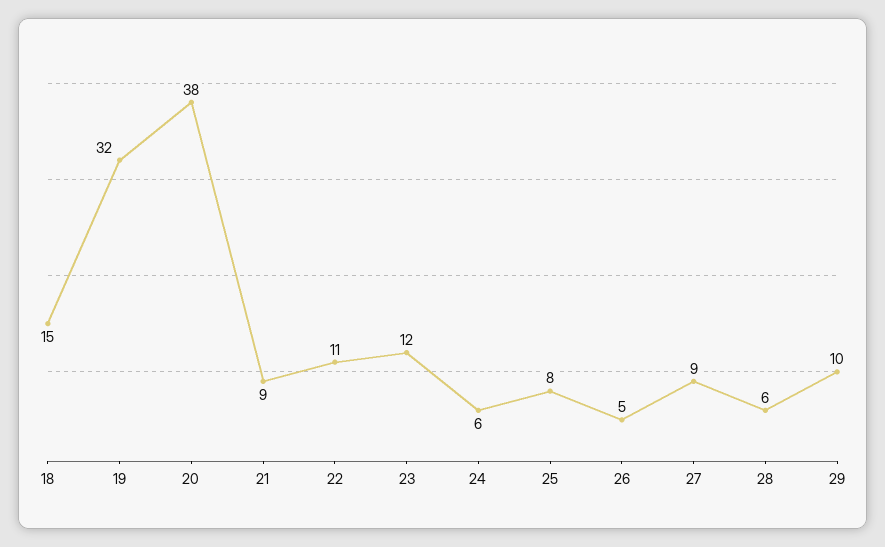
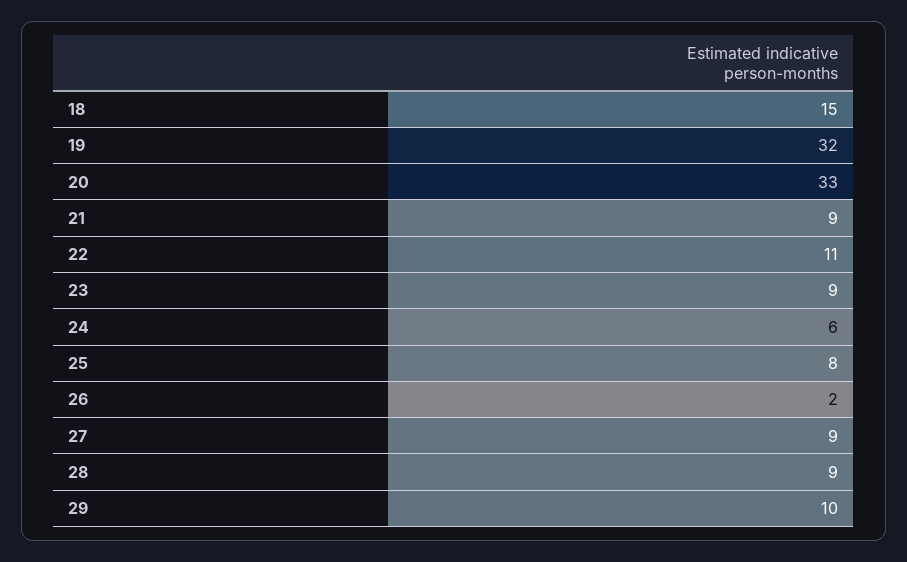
  {
    "18": 15,
    "19": 32,
-   "20": 38,
+   "20": 33,
    "21": 9,
    "22": 11,
-   "23": 12,
+   "23": 9,
    "24": 6,
    "25": 8,
-   "26": 5,
+   "26": 2,
    "27": 9,
-   "28": 6,
+   "28": 9,
    "29": 10
  }

